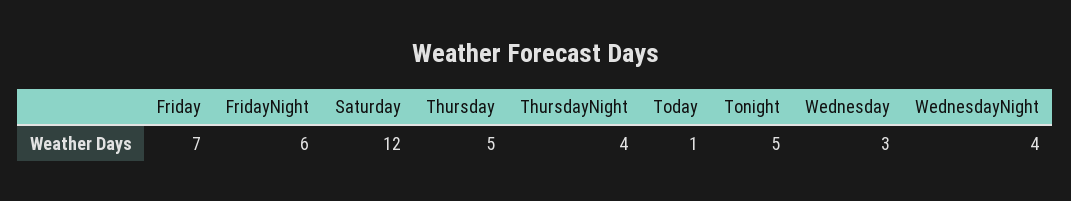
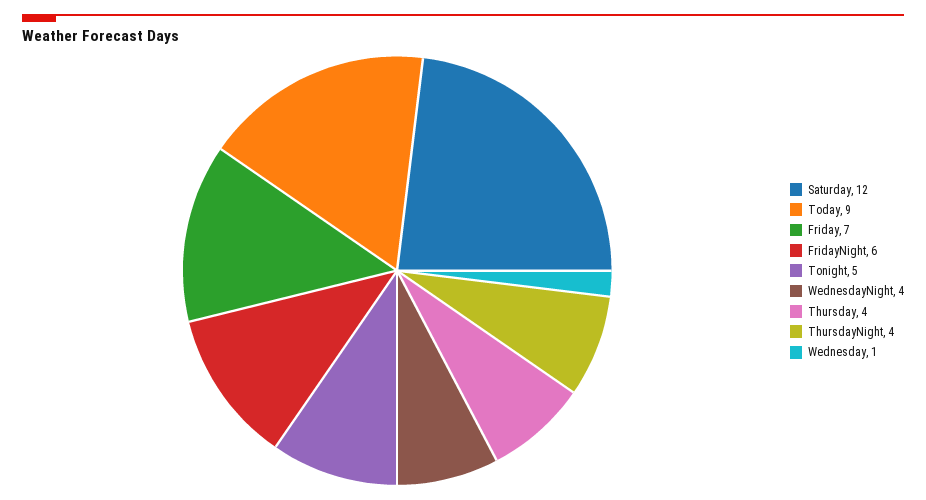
  {
    "Friday": 7,
    "FridayNight": 6,
    "Saturday": 12,
-   "Thursday": 5,
+   "Thursday": 4,
    "ThursdayNight": 4,
-   "Today": 1,
+   "Today": 9,
    "Tonight": 5,
-   "Wednesday": 3,
+   "Wednesday": 1,
    "WednesdayNight": 4
  }

